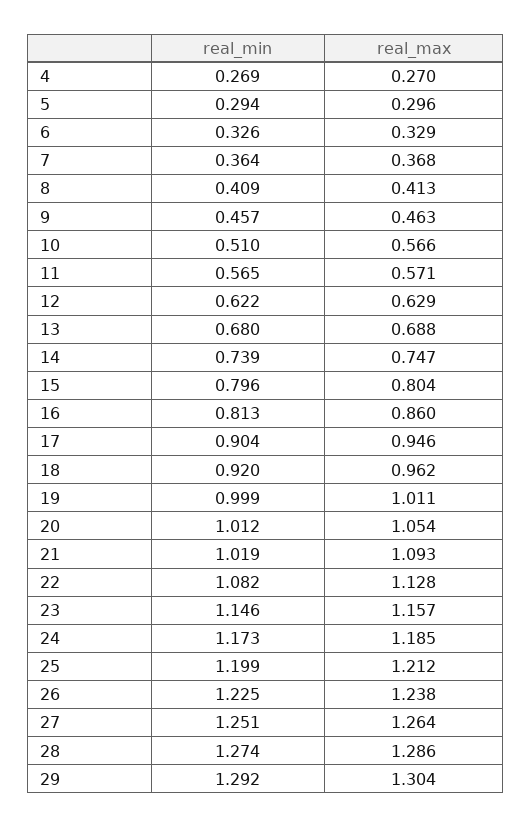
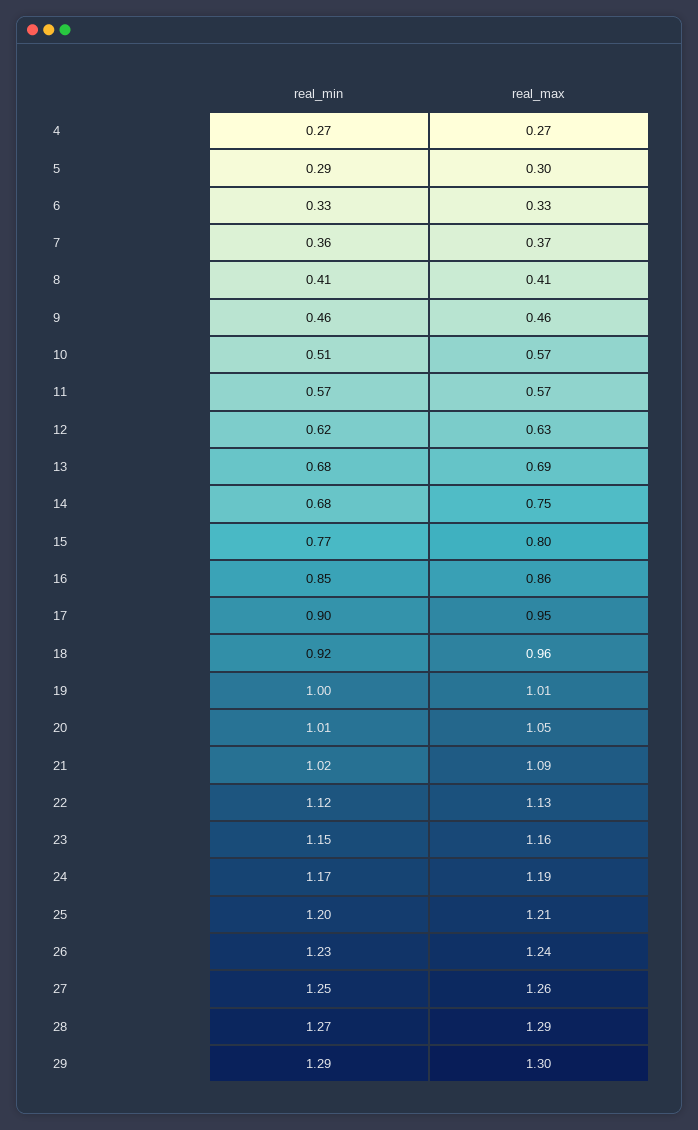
  {
    "real_min": {
      "4": 0.269,
      "5": 0.294,
      "6": 0.326,
      "7": 0.364,
      "8": 0.409,
      "9": 0.457,
      "10": 0.51,
      "11": 0.565,
      "12": 0.622,
      "13": 0.68,
-     "14": 0.739,
+     "14": 0.68,
-     "15": 0.796,
+     "15": 0.77,
-     "16": 0.813,
+     "16": 0.85,
      "17": 0.904,
      "18": 0.92,
      "19": 0.999,
      "20": 1.012,
      "21": 1.019,
-     "22": 1.082,
+     "22": 1.12,
      "23": 1.146,
      "24": 1.173,
      "25": 1.199,
      "26": 1.225,
      "27": 1.251,
      "28": 1.274,
      "29": 1.292
    },
    "real_max": {
      "4": 0.27,
      "5": 0.296,
      "6": 0.329,
      "7": 0.368,
      "8": 0.413,
      "9": 0.463,
      "10": 0.566,
      "11": 0.571,
      "12": 0.629,
      "13": 0.688,
      "14": 0.747,
      "15": 0.804,
      "16": 0.86,
      "17": 0.946,
      "18": 0.962,
      "19": 1.011,
      "20": 1.054,
      "21": 1.093,
      "22": 1.128,
      "23": 1.157,
      "24": 1.185,
      "25": 1.212,
      "26": 1.238,
      "27": 1.264,
      "28": 1.286,
      "29": 1.304
    }
  }

